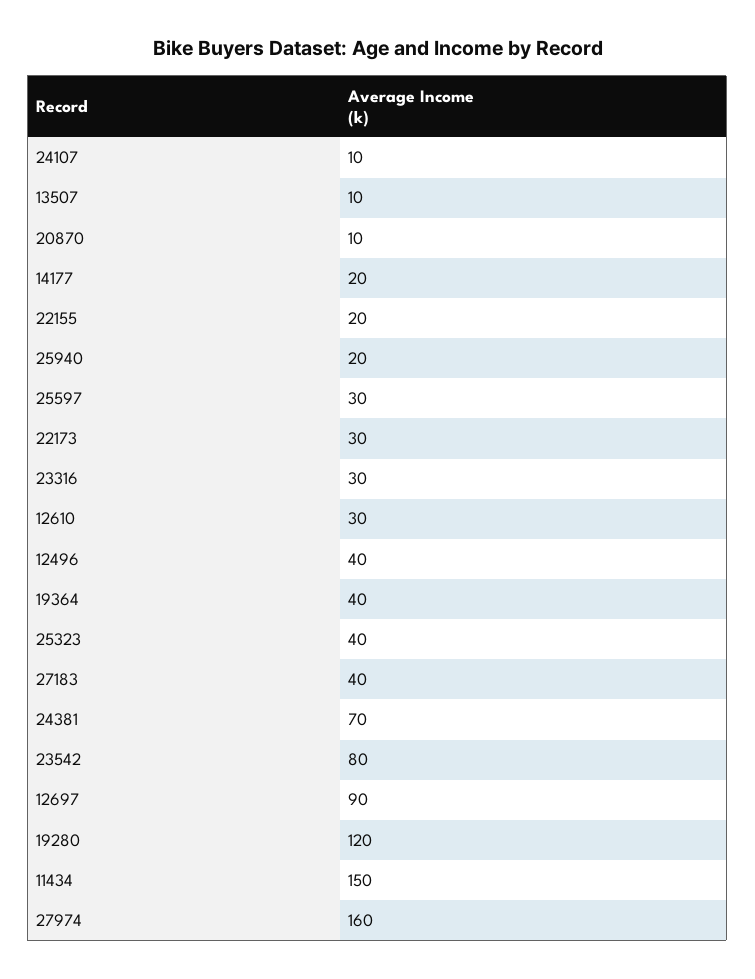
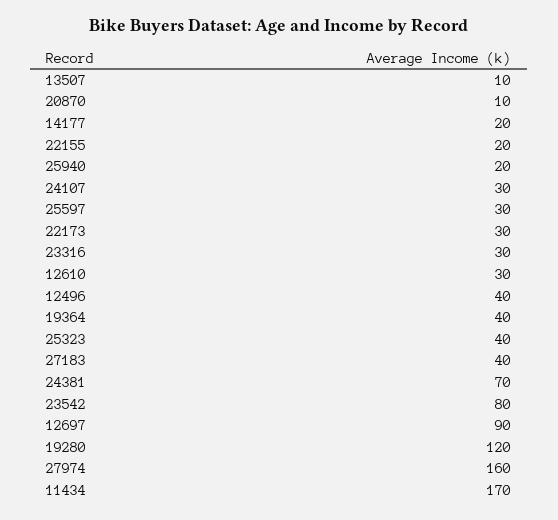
  {
-   "24107": 10,
+   "24107": 30,
    "13507": 10,
    "20870": 10,
    "14177": 20,
    "22155": 20,
    "25940": 20,
    "25597": 30,
    "22173": 30,
    "23316": 30,
    "12610": 30,
    "12496": 40,
    "19364": 40,
    "25323": 40,
    "27183": 40,
    "24381": 70,
    "23542": 80,
    "12697": 90,
    "19280": 120,
-   "11434": 150,
+   "11434": 170,
    "27974": 160
  }

